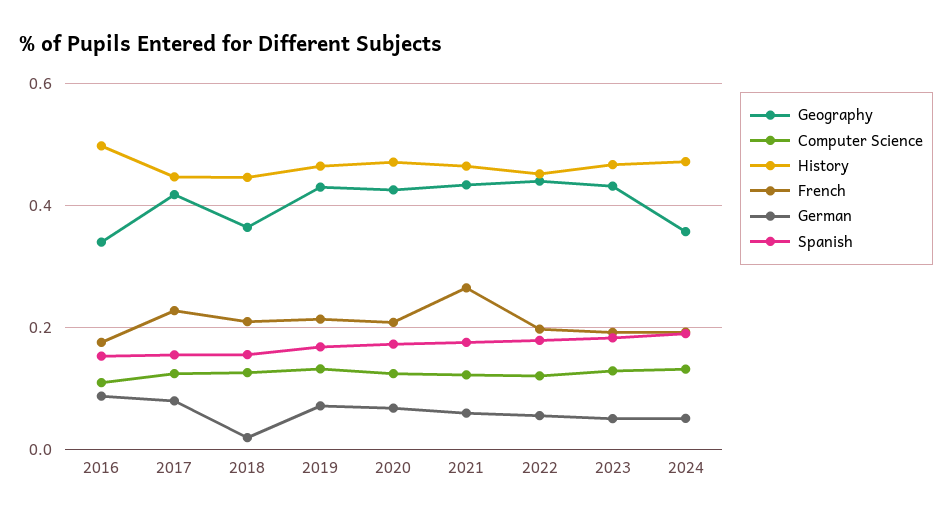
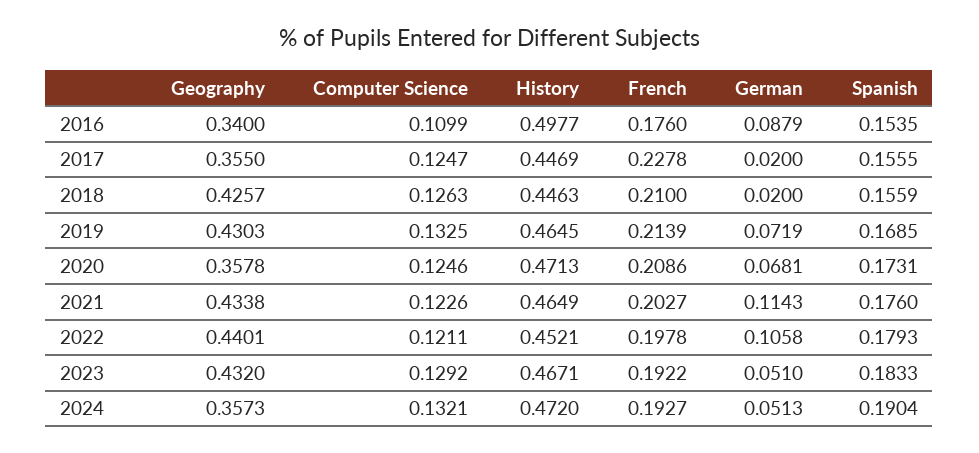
  {
    "Geography": {
      "2016": 0.34,
-     "2017": 0.42,
+     "2017": 0.355,
-     "2018": 0.36,
+     "2018": 0.4257,
      "2019": 0.4303,
-     "2020": 0.42,
+     "2020": 0.3578,
      "2021": 0.4338,
      "2022": 0.4401,
      "2023": 0.432,
      "2024": 0.3573
    },
    "Computer Science": {
      "2016": 0.1099,
      "2017": 0.1247,
      "2018": 0.1263,
      "2019": 0.1325,
      "2020": 0.1246,
      "2021": 0.1226,
      "2022": 0.1211,
      "2023": 0.1292,
      "2024": 0.1321
    },
    "History": {
      "2016": 0.4977,
      "2017": 0.4469,
      "2018": 0.4463,
      "2019": 0.4645,
      "2020": 0.4713,
      "2021": 0.4649,
      "2022": 0.4521,
      "2023": 0.4671,
      "2024": 0.472
    },
    "French": {
      "2016": 0.176,
      "2017": 0.2278,
      "2018": 0.21,
      "2019": 0.2139,
      "2020": 0.2086,
-     "2021": 0.26,
+     "2021": 0.2027,
      "2022": 0.1978,
      "2023": 0.1922,
      "2024": 0.1927
    },
    "German": {
      "2016": 0.0879,
-     "2017": 0.08,
+     "2017": 0.02,
      "2018": 0.02,
      "2019": 0.0719,
      "2020": 0.0681,
-     "2021": 0.06,
+     "2021": 0.1143,
-     "2022": 0.06,
+     "2022": 0.1058,
      "2023": 0.051,
      "2024": 0.0513
    },
    "Spanish": {
      "2016": 0.1535,
      "2017": 0.1555,
      "2018": 0.1559,
      "2019": 0.1685,
      "2020": 0.1731,
      "2021": 0.176,
      "2022": 0.1793,
      "2023": 0.1833,
      "2024": 0.1904
    }
  }

